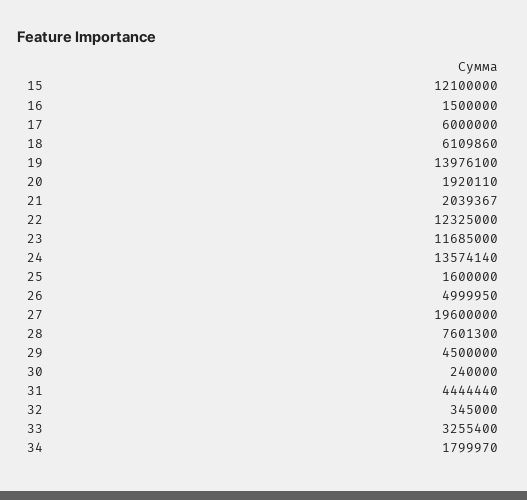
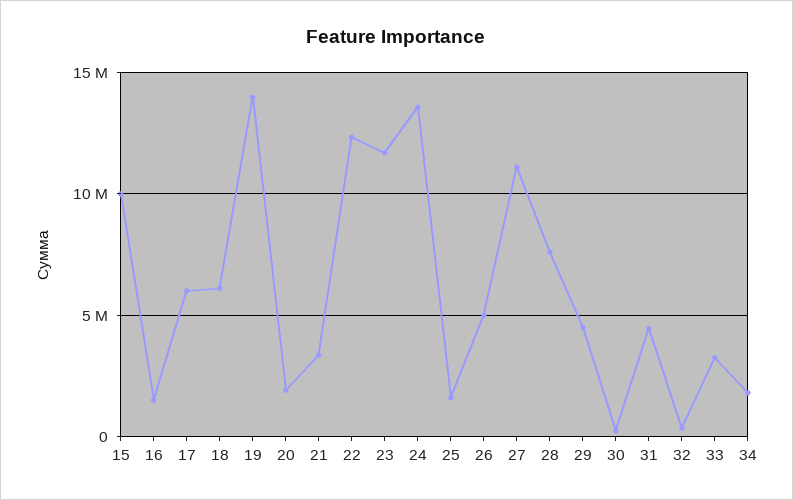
  {
-   "15": 12100000,
+   "15": 10000000,
    "16": 1500000,
    "17": 6000000,
    "18": 6109860,
    "19": 13976100,
    "20": 1920110,
-   "21": 2039367,
+   "21": 3500000,
    "22": 12325000,
    "23": 11685000,
    "24": 13574140,
    "25": 1600000,
    "26": 4999950,
-   "27": 19600000,
+   "27": 11000000,
    "28": 7601300,
    "29": 4500000,
    "30": 240000,
    "31": 4444440,
    "32": 345000,
    "33": 3255400,
    "34": 1799970
  }

